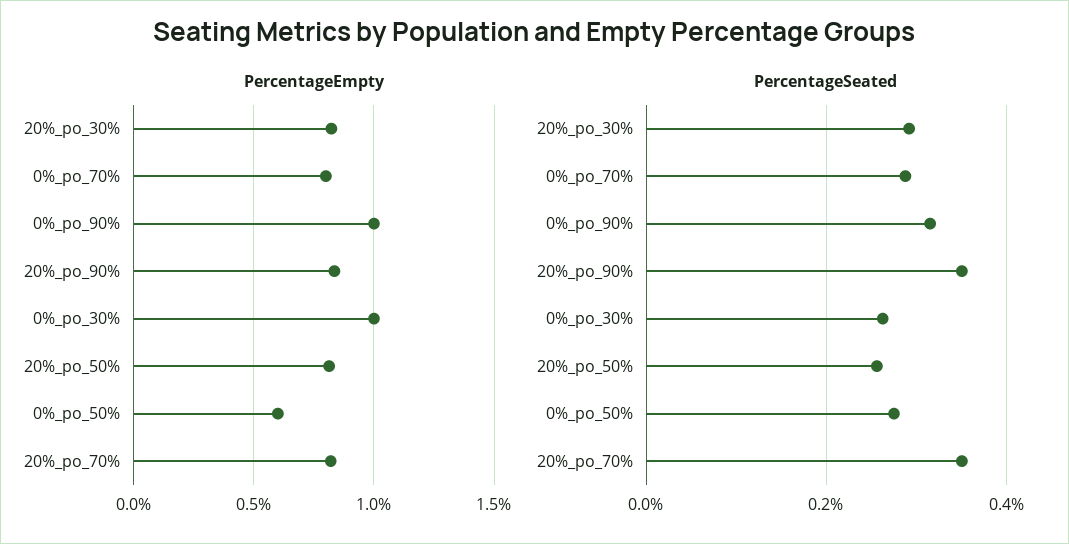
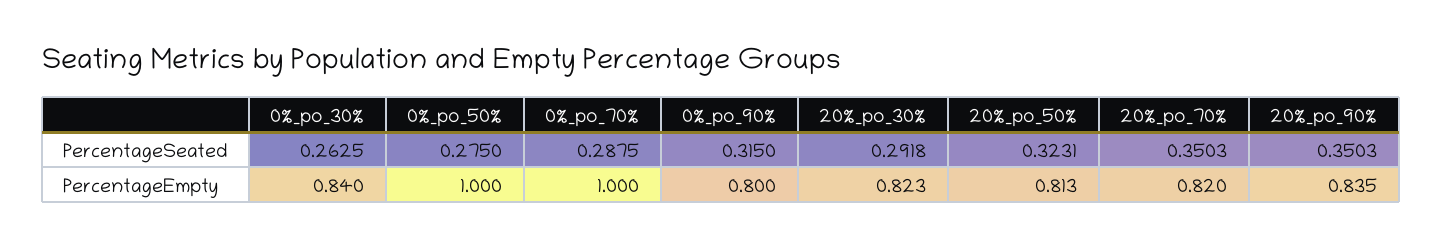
  {
    "PercentageEmpty": {
      "20%_po_30%": 0.823,
-     "0%_po_70%": 0.8,
+     "0%_po_70%": 1,
-     "0%_po_90%": 1,
+     "0%_po_90%": 0.8,
      "20%_po_90%": 0.835,
-     "0%_po_30%": 1,
+     "0%_po_30%": 0.84,
      "20%_po_50%": 0.813,
-     "0%_po_50%": 0.6,
+     "0%_po_50%": 1,
      "20%_po_70%": 0.82
    },
    "PercentageSeated": {
      "20%_po_30%": 0.2918,
      "0%_po_70%": 0.2875,
      "0%_po_90%": 0.315,
      "20%_po_90%": 0.3503,
      "0%_po_30%": 0.2625,
-     "20%_po_50%": 0.26,
+     "20%_po_50%": 0.3231,
      "0%_po_50%": 0.275,
      "20%_po_70%": 0.3503
    }
  }

